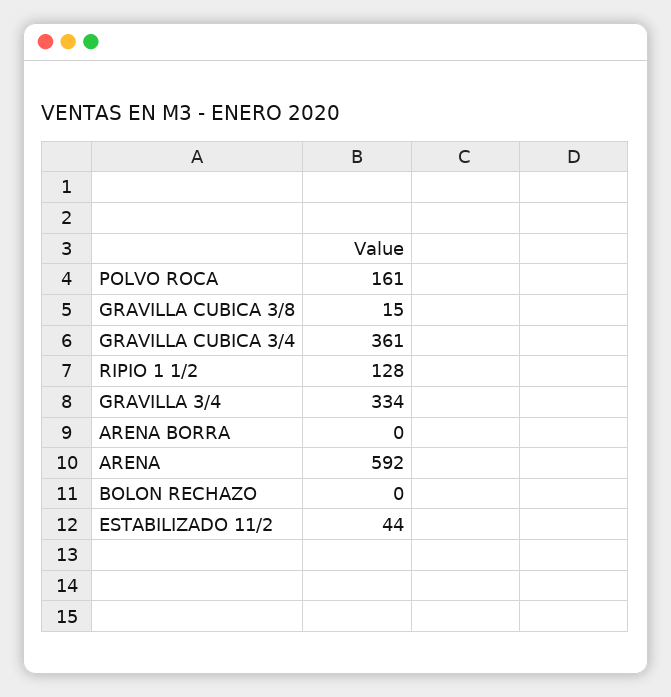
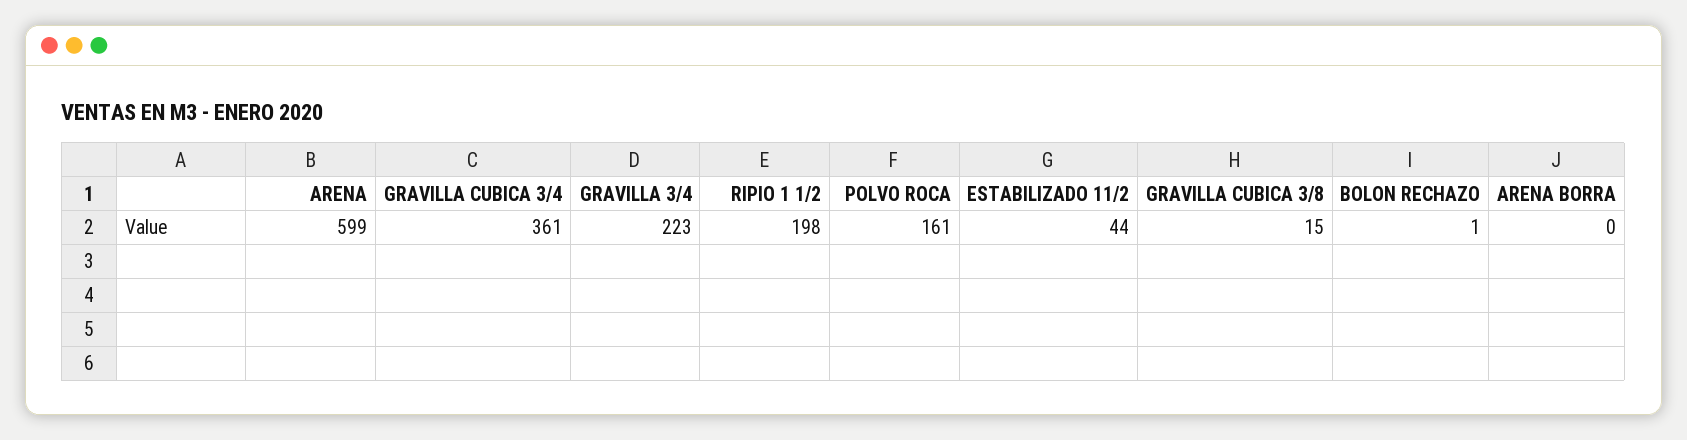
  {
    "POLVO ROCA": 161,
    "GRAVILLA CUBICA 3/8": 15,
    "GRAVILLA CUBICA 3/4": 361,
-   "RIPIO 1 1/2": 128,
+   "RIPIO 1 1/2": 198,
-   "GRAVILLA 3/4": 334,
+   "GRAVILLA 3/4": 223,
    "ARENA BORRA": 0,
-   "ARENA": 592,
+   "ARENA": 599,
-   "BOLON RECHAZO": 0,
+   "BOLON RECHAZO": 1,
    "ESTABILIZADO 11/2": 44
  }

